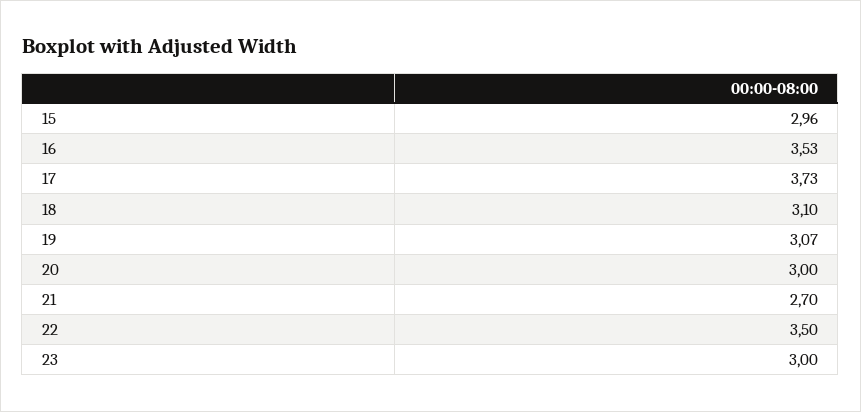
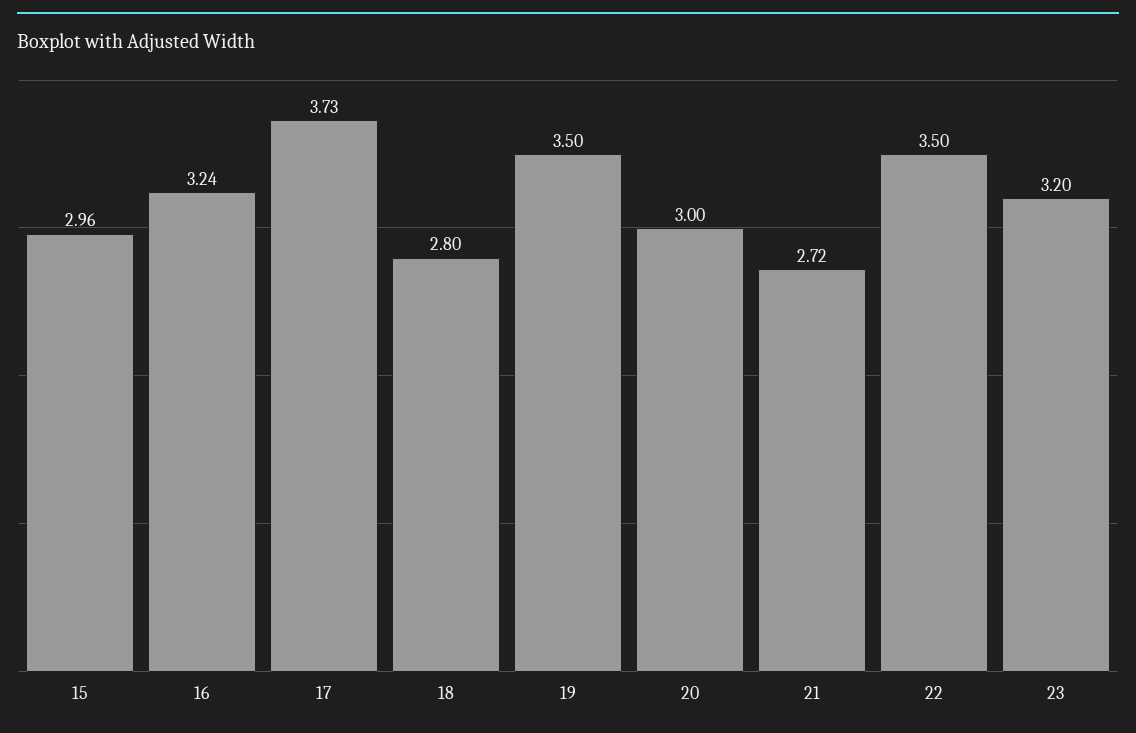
  {
    "15": 2.96,
-   "16": 3.53,
+   "16": 3.24,
    "17": 3.73,
-   "18": 3.1,
+   "18": 2.8,
-   "19": 3.07,
+   "19": 3.5,
    "20": 3,
-   "21": 2.7,
+   "21": 2.72,
    "22": 3.5,
-   "23": 3
+   "23": 3.2
  }

